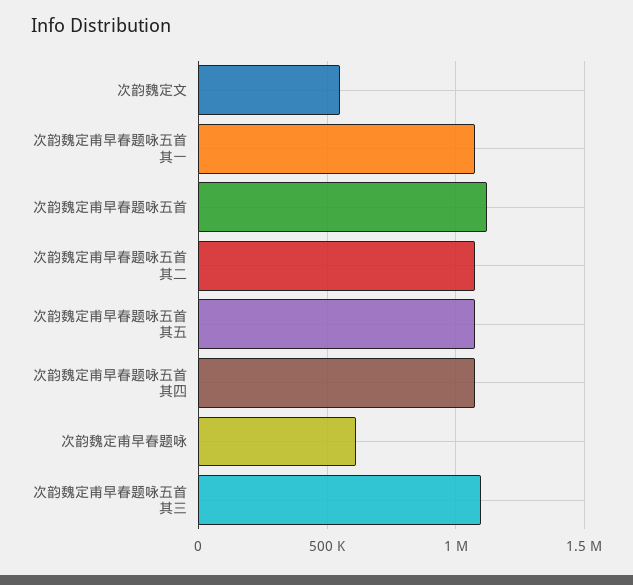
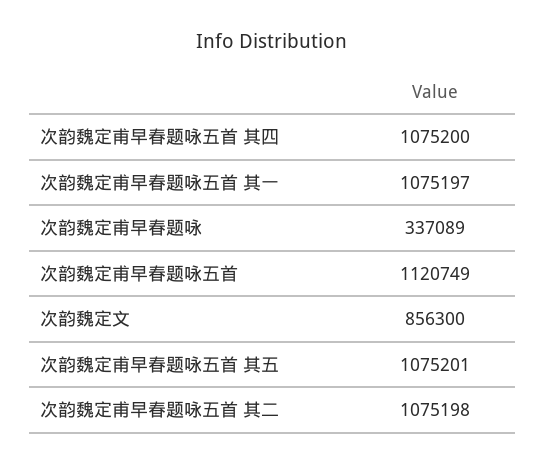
  {
-   "次韵魏定文": 550000,
+   "次韵魏定文": 856300,
    "次韵魏定甫早春题咏五首 其一": 1075197,
    "次韵魏定甫早春题咏五首": 1120749,
    "次韵魏定甫早春题咏五首 其二": 1075198,
    "次韵魏定甫早春题咏五首 其五": 1075201,
    "次韵魏定甫早春题咏五首 其四": 1075200,
-   "次韵魏定甫早春题咏": 600000,
+   "次韵魏定甫早春题咏": 337089
-   "次韵魏定甫早春题咏五首 其三": 1100000
  }

